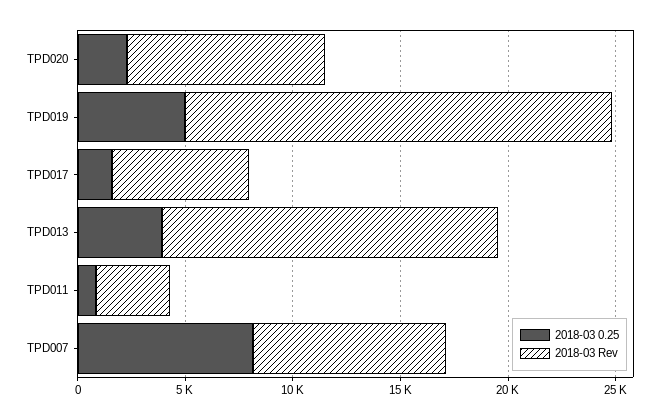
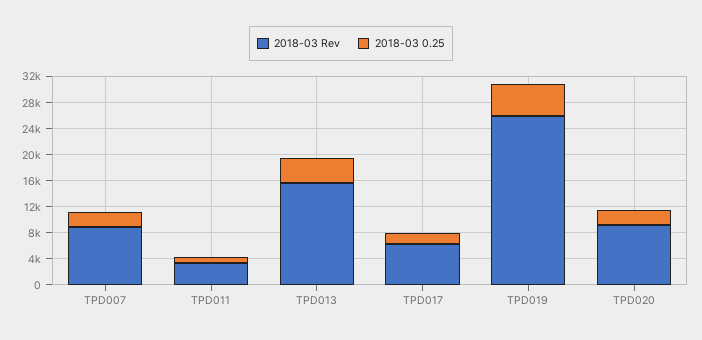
  {
    "2018-03 0.25": {
      "TPD020": 2000,
      "TPD019": 5000,
      "TPD017": 2000,
      "TPD013": 4000,
      "TPD011": 1000,
-     "TPD007": 8000
+     "TPD007": 2000
    },
    "2018-03 Rev": {
      "TPD020": 9000,
-     "TPD019": 20000,
+     "TPD019": 26000,
      "TPD017": 6000,
      "TPD013": 16000,
      "TPD011": 3000,
      "TPD007": 9000
    }
  }

